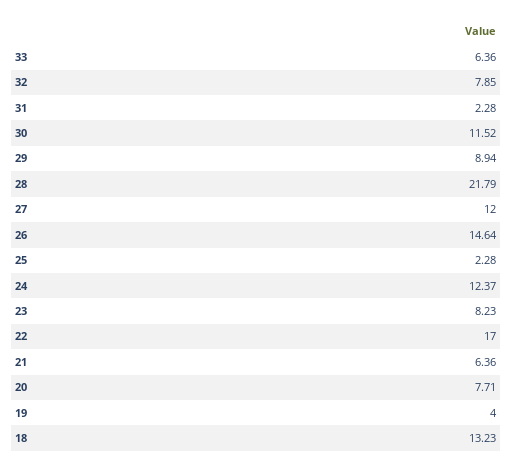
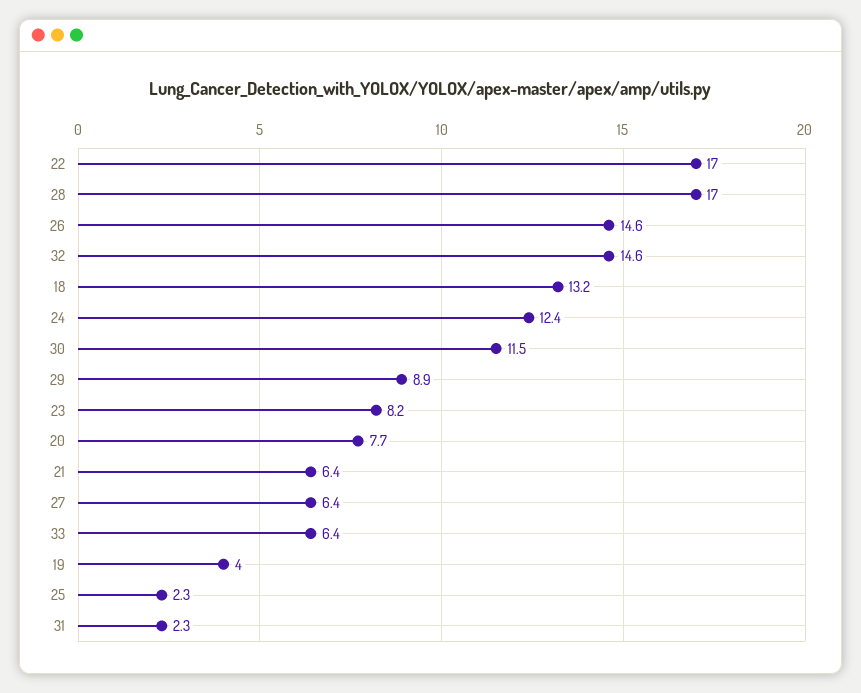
  {
    "33": 6.36,
-   "32": 7.85,
+   "32": 14.6,
    "31": 2.28,
    "30": 11.52,
    "29": 8.94,
-   "28": 21.79,
+   "28": 17,
-   "27": 12,
+   "27": 6.4,
    "26": 14.64,
    "25": 2.28,
    "24": 12.37,
    "23": 8.23,
    "22": 17,
    "21": 6.36,
    "20": 7.71,
    "19": 4,
    "18": 13.23
  }

